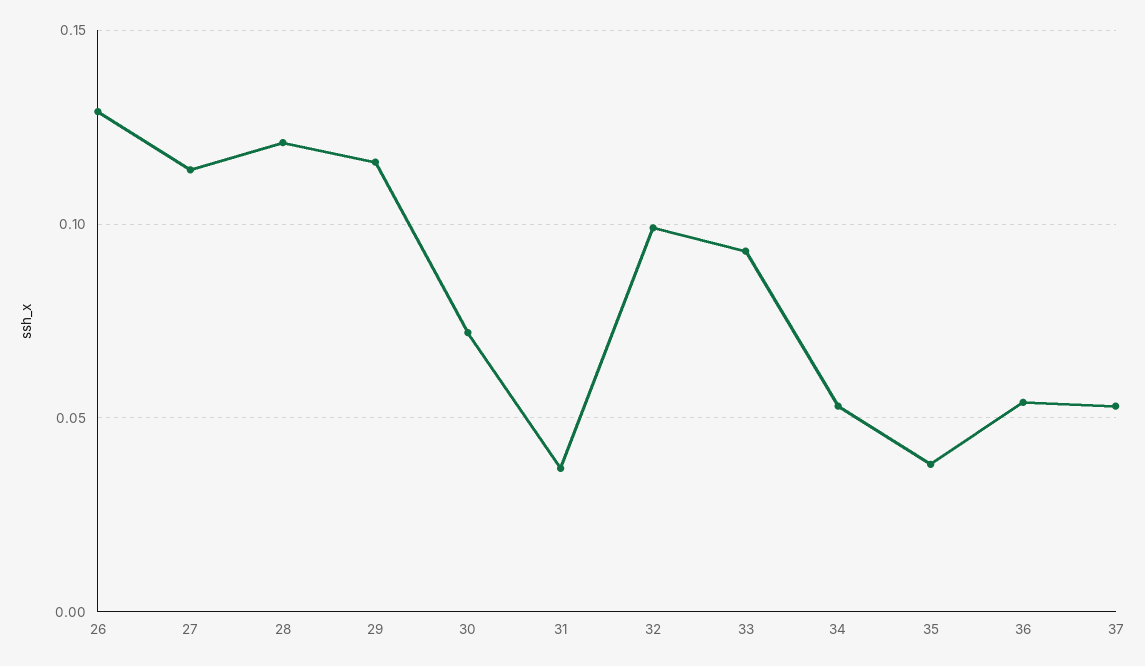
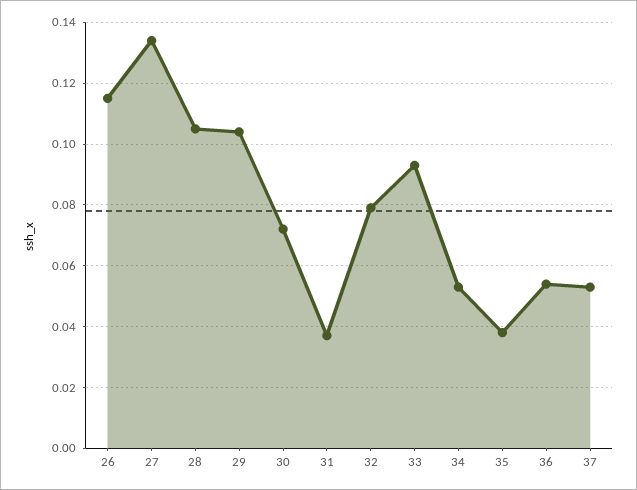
  {
-   "26": 0.13,
+   "26": 0.115,
-   "27": 0.115,
+   "27": 0.135,
-   "28": 0.12,
+   "28": 0.105,
-   "29": 0.115,
+   "29": 0.105,
    "30": 0.07,
    "31": 0.035,
-   "32": 0.1,
+   "32": 0.08,
    "33": 0.095,
    "34": 0.055,
    "35": 0.04,
    "36": 0.055,
    "37": 0.055
  }

